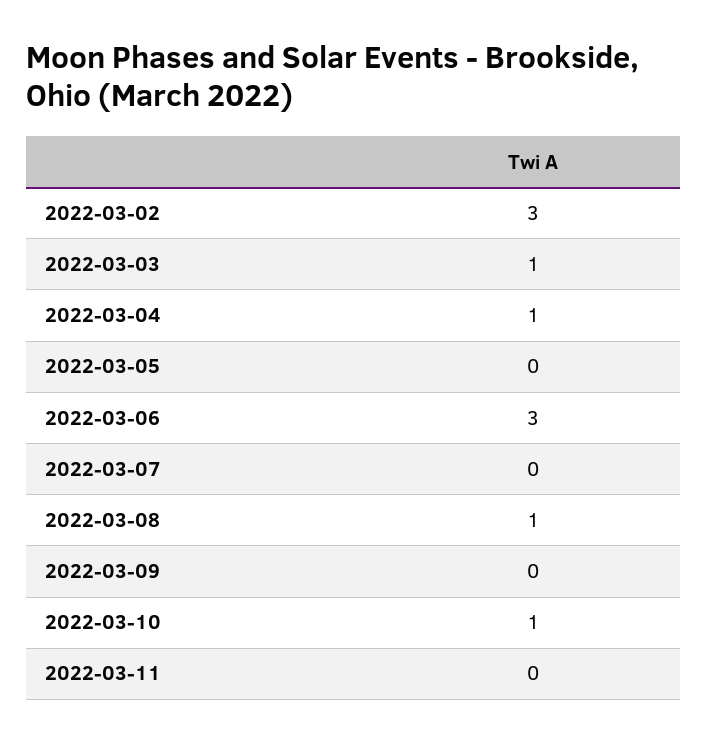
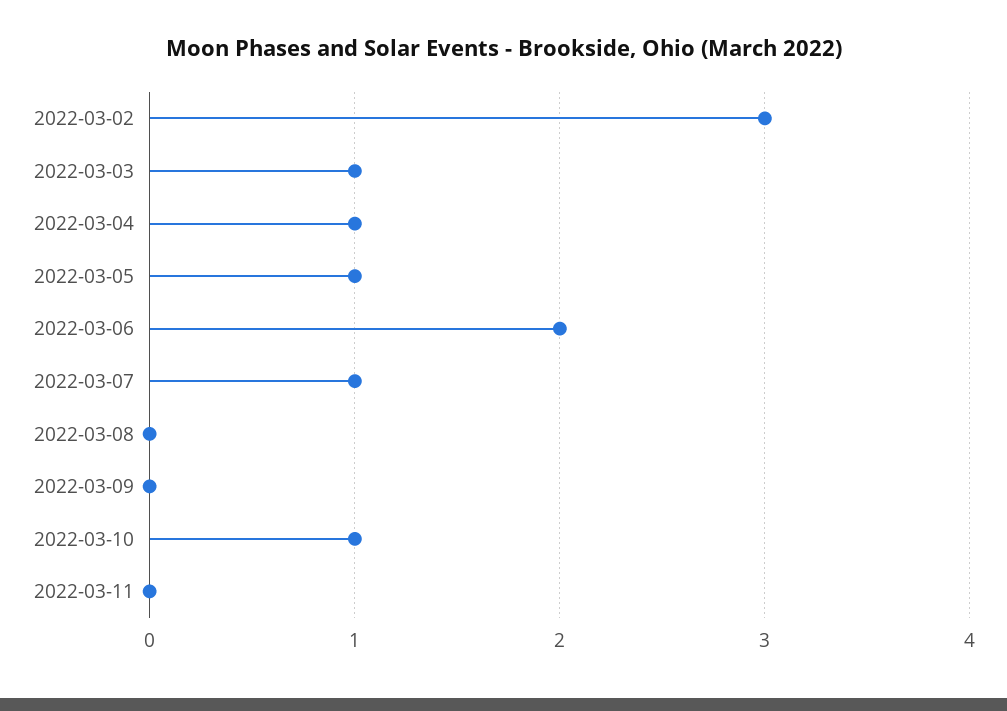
  {
    "2022-03-02": 3,
    "2022-03-03": 1,
    "2022-03-04": 1,
-   "2022-03-05": 0,
+   "2022-03-05": 1,
-   "2022-03-06": 3,
+   "2022-03-06": 2,
-   "2022-03-07": 0,
+   "2022-03-07": 1,
-   "2022-03-08": 1,
+   "2022-03-08": 0,
    "2022-03-09": 0,
    "2022-03-10": 1,
    "2022-03-11": 0
  }

